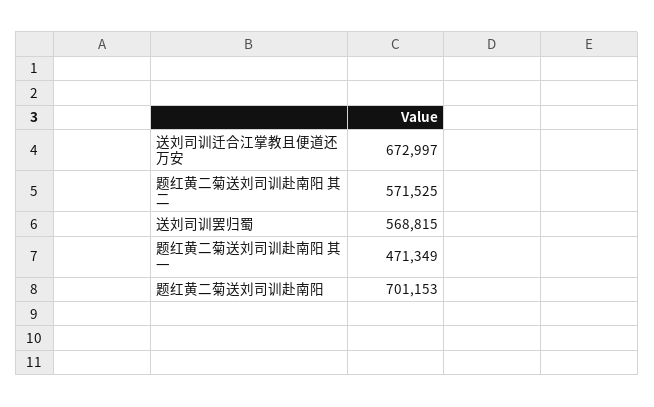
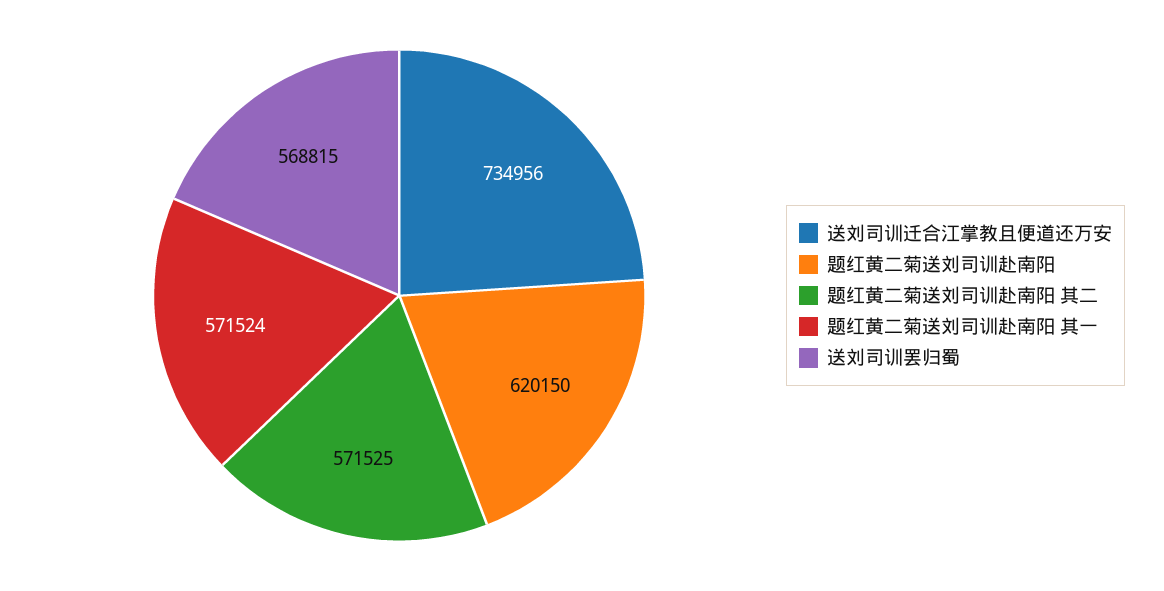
  {
-   "送刘司训迁合江掌教且便道还万安": 672997,
+   "送刘司训迁合江掌教且便道还万安": 734956,
    "题红黄二菊送刘司训赴南阳 其二": 571525,
    "送刘司训罢归蜀": 568815,
-   "题红黄二菊送刘司训赴南阳 其一": 471349,
+   "题红黄二菊送刘司训赴南阳 其一": 571524,
-   "题红黄二菊送刘司训赴南阳": 701153
+   "题红黄二菊送刘司训赴南阳": 620150
  }

